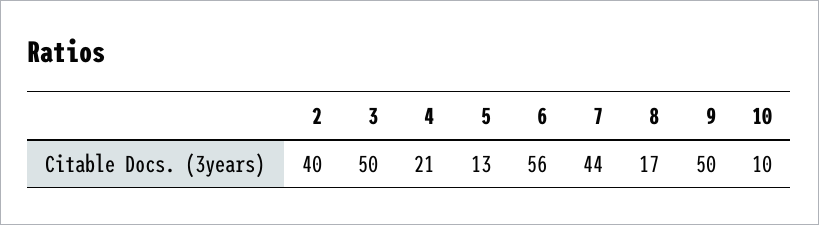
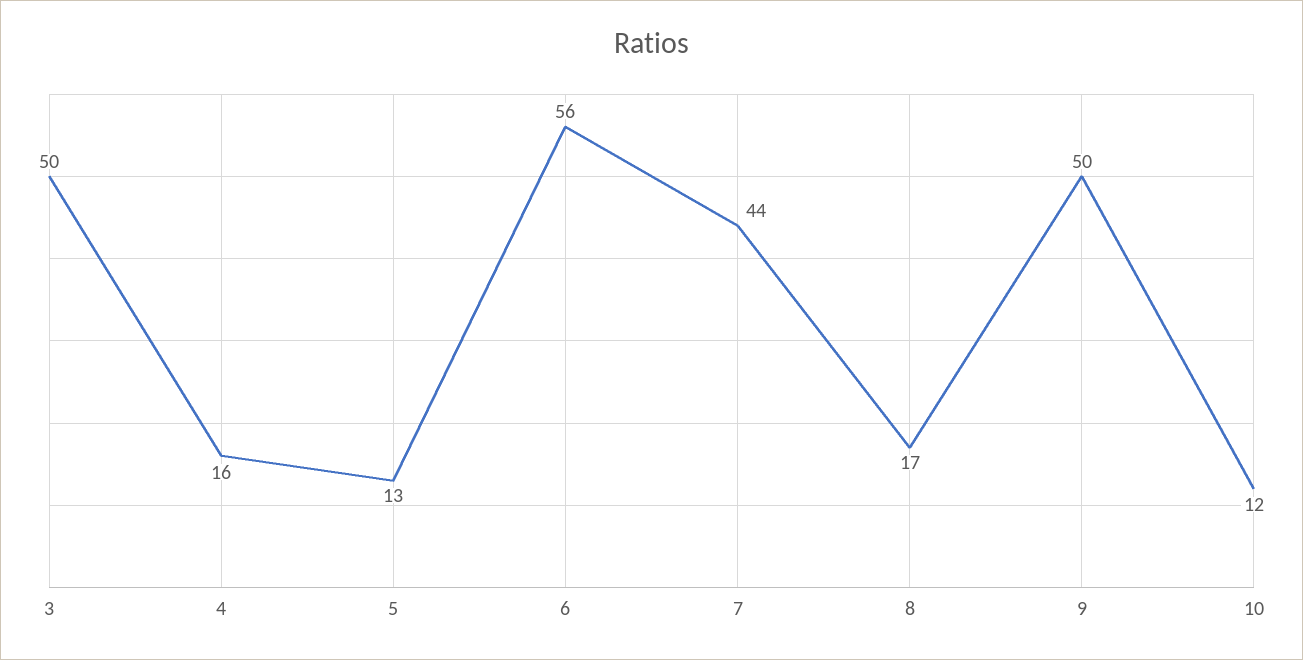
  {
-   "2": 40,
    "3": 50,
-   "4": 21,
+   "4": 16,
    "5": 13,
    "6": 56,
    "7": 44,
    "8": 17,
    "9": 50,
-   "10": 10
+   "10": 12
  }

